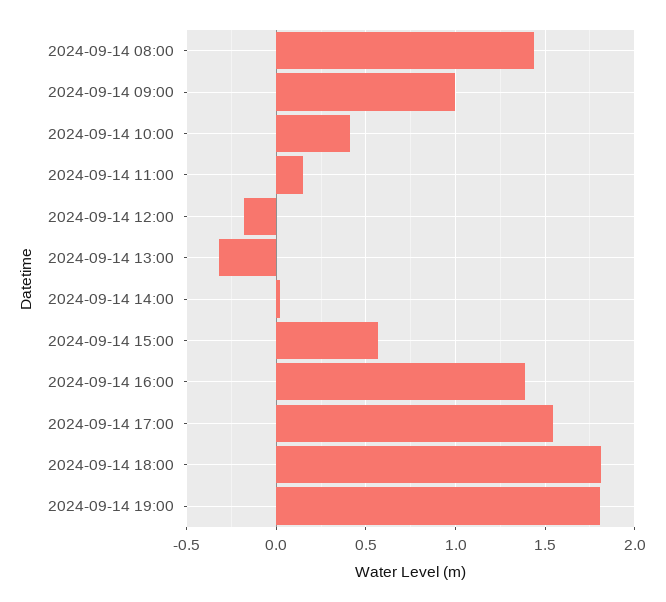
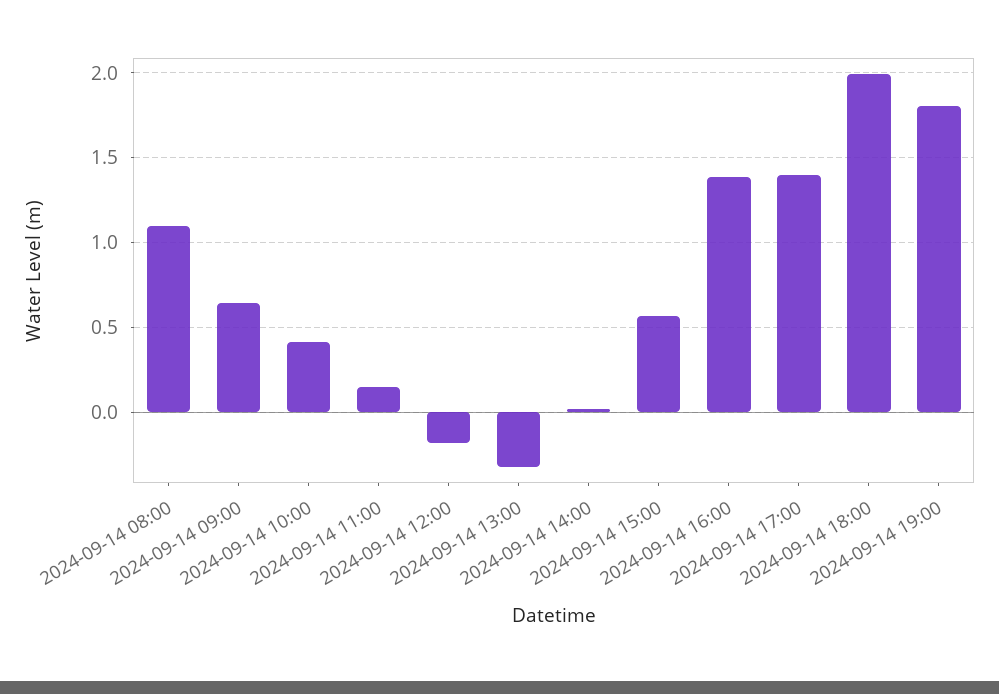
  {
-   "2024-09-14 08:00": 1.45,
+   "2024-09-14 08:00": 1.1,
-   "2024-09-14 09:00": 1,
+   "2024-09-14 09:00": 0.65,
    "2024-09-14 10:00": 0.4,
    "2024-09-14 11:00": 0.15,
    "2024-09-14 12:00": -0.2,
    "2024-09-14 13:00": -0.3,
    "2024-09-14 14:00": 0,
    "2024-09-14 15:00": 0.55,
    "2024-09-14 16:00": 1.4,
-   "2024-09-14 17:00": 1.55,
+   "2024-09-14 17:00": 1.4,
-   "2024-09-14 18:00": 1.8,
+   "2024-09-14 18:00": 2,
    "2024-09-14 19:00": 1.8
  }

